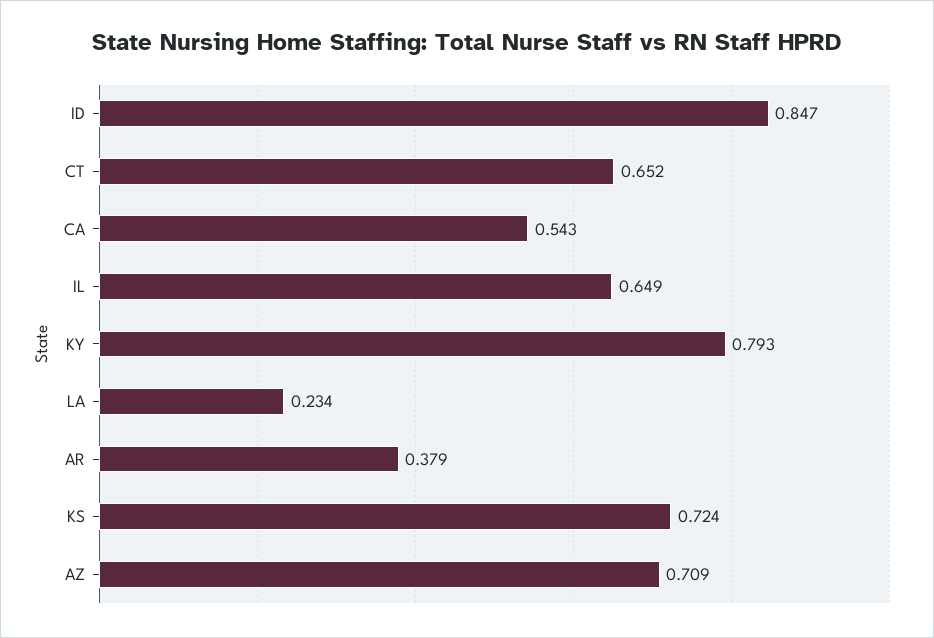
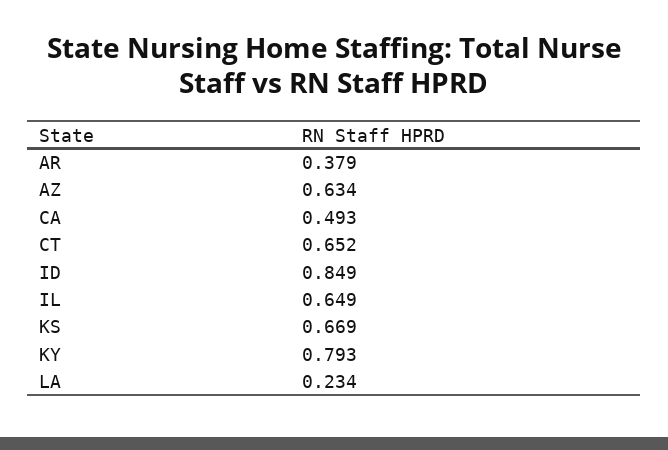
  {
-   "ID": 0.847,
+   "ID": 0.849,
    "CT": 0.652,
-   "CA": 0.543,
+   "CA": 0.493,
    "IL": 0.649,
    "KY": 0.793,
    "LA": 0.234,
    "AR": 0.379,
-   "KS": 0.724,
+   "KS": 0.669,
-   "AZ": 0.709
+   "AZ": 0.634
  }

